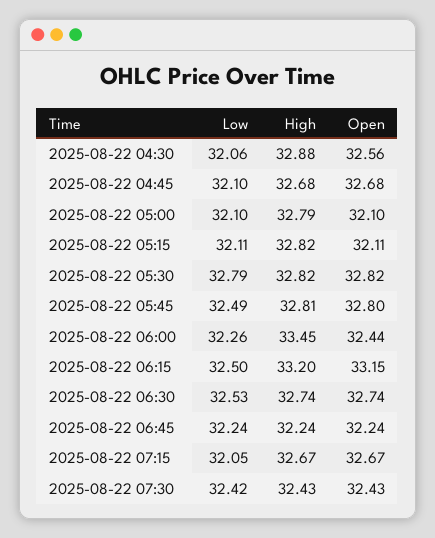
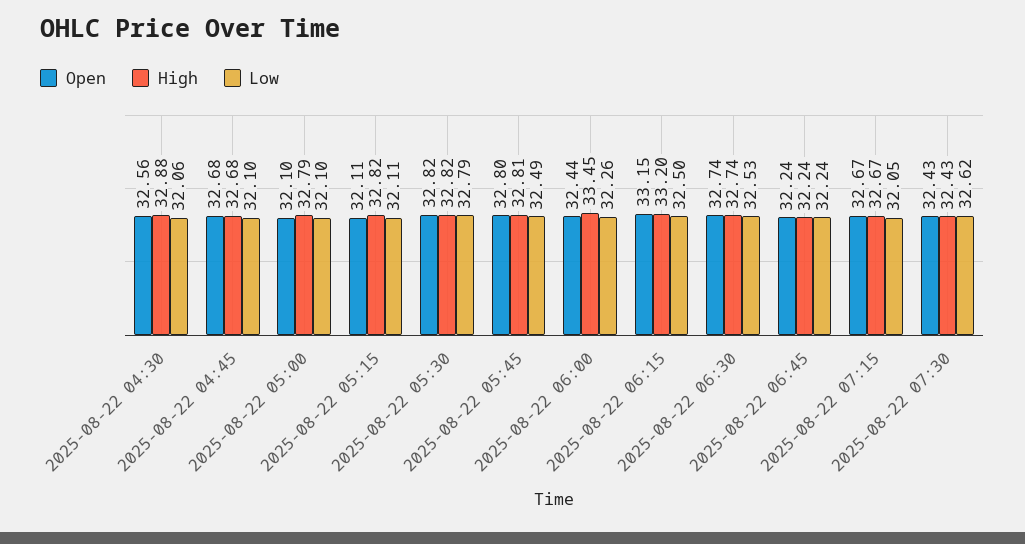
  {
    "Low": {
      "2025-08-22 04:30": 32.06,
      "2025-08-22 04:45": 32.1,
      "2025-08-22 05:00": 32.1,
      "2025-08-22 05:15": 32.11,
      "2025-08-22 05:30": 32.79,
      "2025-08-22 05:45": 32.49,
      "2025-08-22 06:00": 32.26,
      "2025-08-22 06:15": 32.5,
      "2025-08-22 06:30": 32.53,
      "2025-08-22 06:45": 32.24,
      "2025-08-22 07:15": 32.05,
-     "2025-08-22 07:30": 32.42
+     "2025-08-22 07:30": 32.62
    },
    "High": {
      "2025-08-22 04:30": 32.88,
      "2025-08-22 04:45": 32.68,
      "2025-08-22 05:00": 32.79,
      "2025-08-22 05:15": 32.82,
      "2025-08-22 05:30": 32.82,
      "2025-08-22 05:45": 32.81,
      "2025-08-22 06:00": 33.45,
      "2025-08-22 06:15": 33.2,
      "2025-08-22 06:30": 32.74,
      "2025-08-22 06:45": 32.24,
      "2025-08-22 07:15": 32.67,
      "2025-08-22 07:30": 32.43
    },
    "Open": {
      "2025-08-22 04:30": 32.56,
      "2025-08-22 04:45": 32.68,
      "2025-08-22 05:00": 32.1,
      "2025-08-22 05:15": 32.11,
      "2025-08-22 05:30": 32.82,
      "2025-08-22 05:45": 32.8,
      "2025-08-22 06:00": 32.44,
      "2025-08-22 06:15": 33.15,
      "2025-08-22 06:30": 32.74,
      "2025-08-22 06:45": 32.24,
      "2025-08-22 07:15": 32.67,
      "2025-08-22 07:30": 32.43
    }
  }

